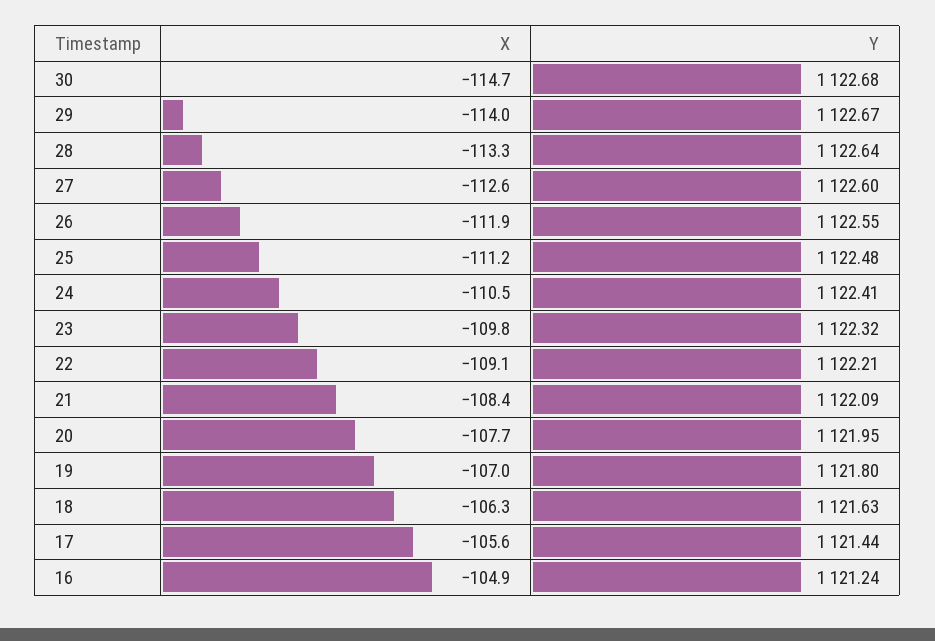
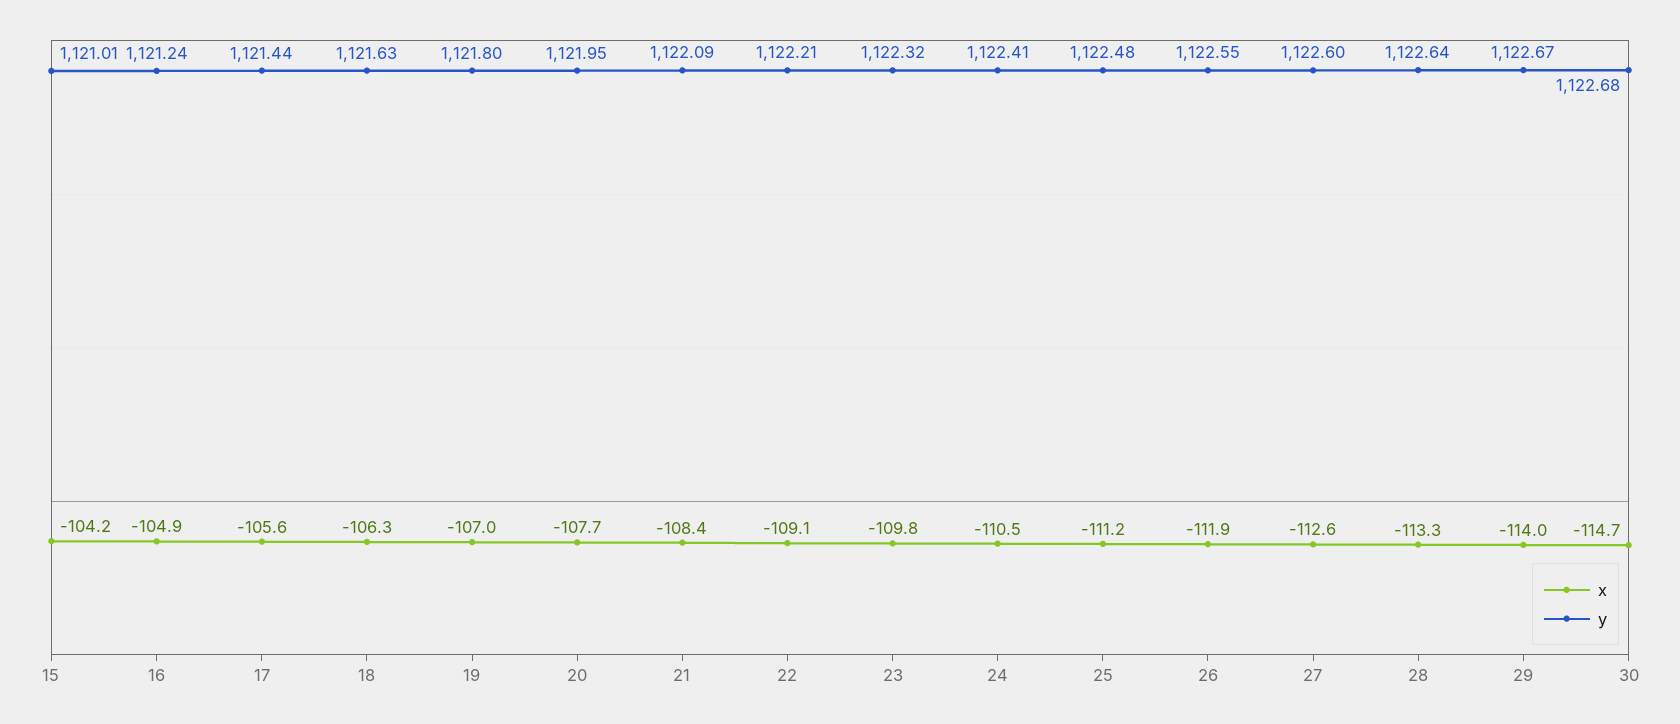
  {
    "X": {
      "30": -114.7,
      "29": -114,
      "28": -113.3,
      "27": -112.6,
      "26": -111.9,
      "25": -111.2,
      "24": -110.5,
      "23": -109.8,
      "22": -109.1,
      "21": -108.4,
      "20": -107.7,
      "19": -107,
      "18": -106.3,
      "17": -105.6,
-     "16": -104.9
+     "16": -104.9,
+     "15": -104.2
    },
    "Y": {
      "30": 1122.68,
      "29": 1122.67,
      "28": 1122.64,
      "27": 1122.6,
      "26": 1122.55,
      "25": 1122.48,
      "24": 1122.41,
      "23": 1122.32,
      "22": 1122.21,
      "21": 1122.09,
      "20": 1121.95,
      "19": 1121.8,
      "18": 1121.63,
      "17": 1121.44,
-     "16": 1121.24
+     "16": 1121.24,
+     "15": 1121.01
    }
  }

